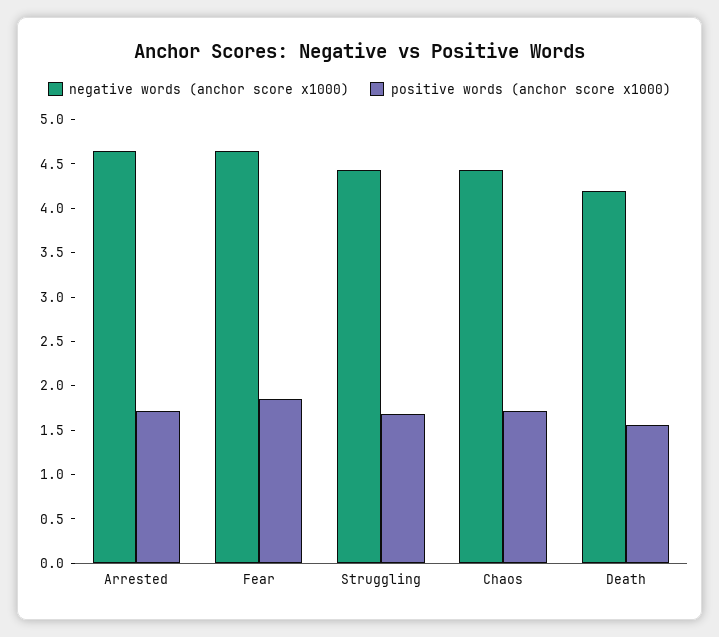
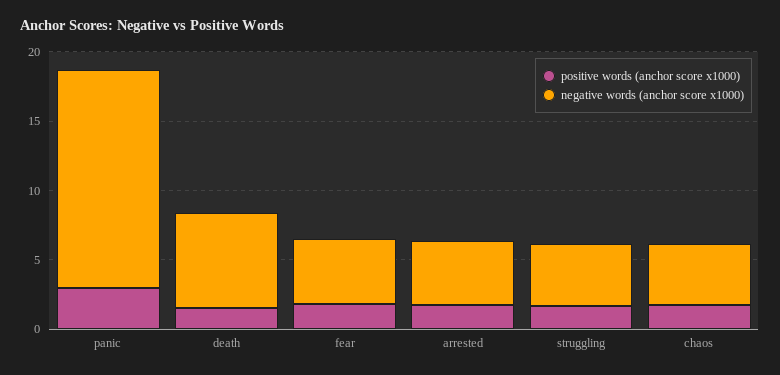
  {
    "negative words (anchor score x1000)": {
      "Arrested": 4.7,
      "Fear": 4.7,
      "Struggling": 4.4,
      "Chaos": 4.4,
-     "Death": 4.2
+     "Death": 7,
+     "panic": 16
    },
    "positive words (anchor score x1000)": {
      "Arrested": 1.7,
      "Fear": 1.9,
      "Struggling": 1.7,
      "Chaos": 1.7,
-     "Death": 1.6
+     "Death": 1.6,
+     "panic": 3
    }
  }

